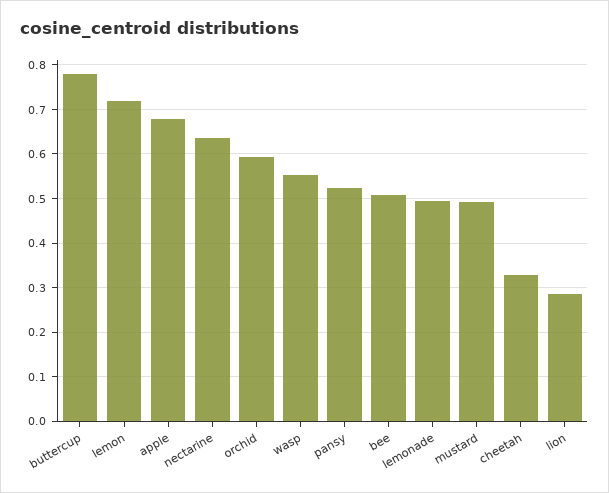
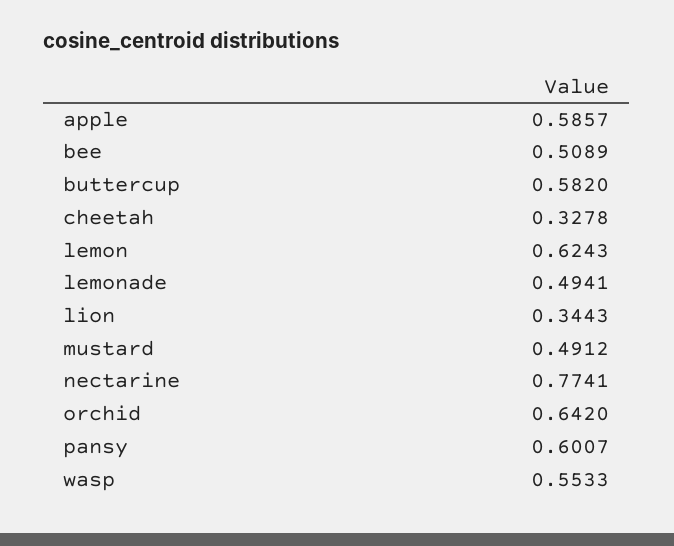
  {
-   "buttercup": 0.78,
+   "buttercup": 0.582,
-   "lemon": 0.72,
+   "lemon": 0.6243,
-   "apple": 0.68,
+   "apple": 0.5857,
-   "nectarine": 0.64,
+   "nectarine": 0.7741,
-   "orchid": 0.6,
+   "orchid": 0.642,
    "wasp": 0.5533,
-   "pansy": 0.52,
+   "pansy": 0.6007,
    "bee": 0.5089,
    "lemonade": 0.4941,
    "mustard": 0.4912,
    "cheetah": 0.3278,
-   "lion": 0.28
+   "lion": 0.3443
  }

